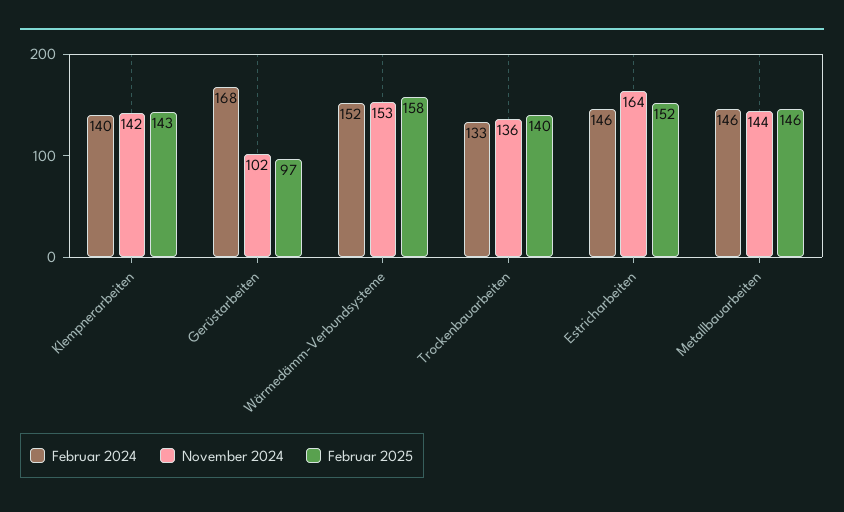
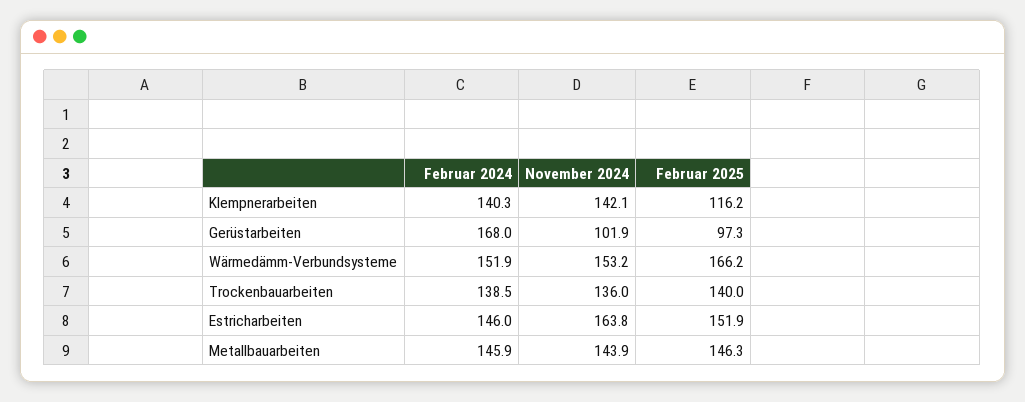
  {
    "Februar 2024": {
      "Klempnerarbeiten": 140.3,
      "Gerüstarbeiten": 168,
      "Wärmedämm-Verbundsysteme": 151.9,
-     "Trockenbauarbeiten": 133,
+     "Trockenbauarbeiten": 138.5,
      "Estricharbeiten": 146,
      "Metallbauarbeiten": 145.9
    },
    "November 2024": {
      "Klempnerarbeiten": 142.1,
      "Gerüstarbeiten": 101.9,
      "Wärmedämm-Verbundsysteme": 153.2,
      "Trockenbauarbeiten": 136,
      "Estricharbeiten": 163.8,
      "Metallbauarbeiten": 143.9
    },
    "Februar 2025": {
-     "Klempnerarbeiten": 143,
+     "Klempnerarbeiten": 116.2,
      "Gerüstarbeiten": 97.3,
-     "Wärmedämm-Verbundsysteme": 158,
+     "Wärmedämm-Verbundsysteme": 166.2,
      "Trockenbauarbeiten": 140,
      "Estricharbeiten": 151.9,
      "Metallbauarbeiten": 146.3
    }
  }

